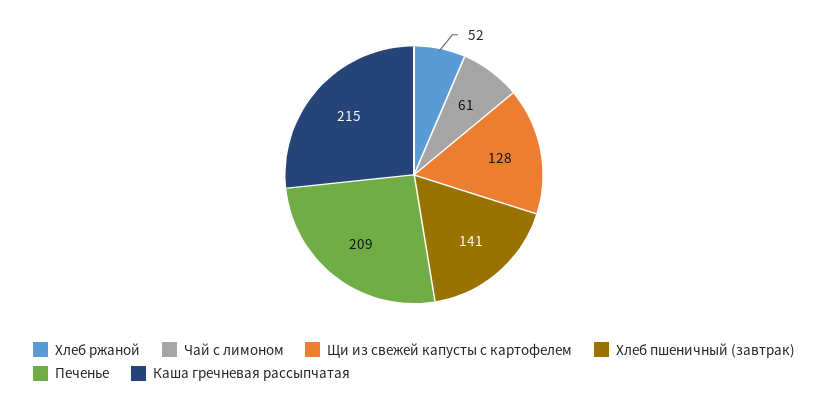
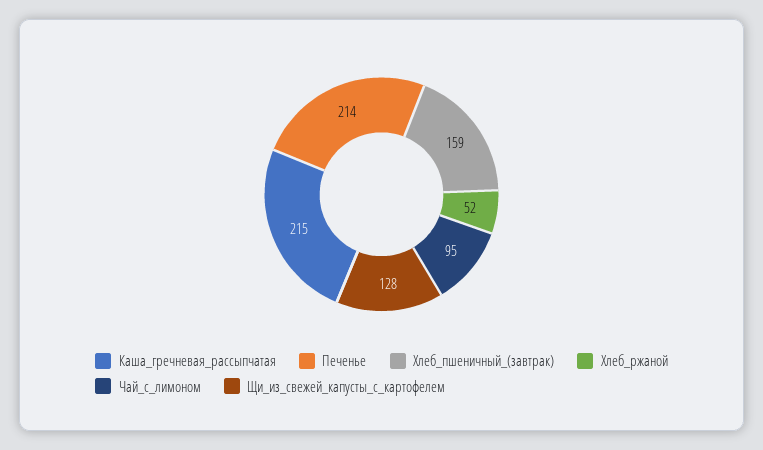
  {
    "Хлеб ржаной": 52,
-   "Чай с лимоном": 61,
+   "Чай с лимоном": 95,
    "Щи из свежей капусты с картофелем": 128,
-   "Хлеб пшеничный (завтрак)": 141,
+   "Хлеб пшеничный (завтрак)": 159,
-   "Печенье": 209,
+   "Печенье": 214,
    "Каша гречневая рассыпчатая": 215
  }

